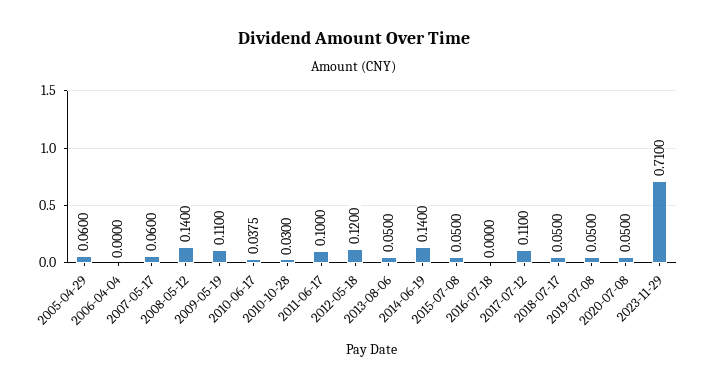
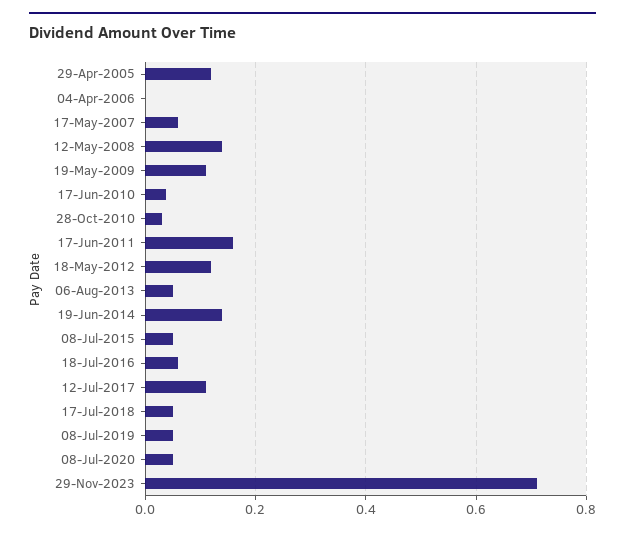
  {
-   "2005-04-29": 0.06,
+   "2005-04-29": 0.12,
    "2006-04-04": 0,
    "2007-05-17": 0.06,
    "2008-05-12": 0.14,
    "2009-05-19": 0.11,
    "2010-06-17": 0.0375,
    "2010-10-28": 0.03,
-   "2011-06-17": 0.1,
+   "2011-06-17": 0.16,
    "2012-05-18": 0.12,
    "2013-08-06": 0.05,
    "2014-06-19": 0.14,
    "2015-07-08": 0.05,
-   "2016-07-18": 0,
+   "2016-07-18": 0.06,
    "2017-07-12": 0.11,
    "2018-07-17": 0.05,
    "2019-07-08": 0.05,
    "2020-07-08": 0.05,
    "2023-11-29": 0.71
  }

